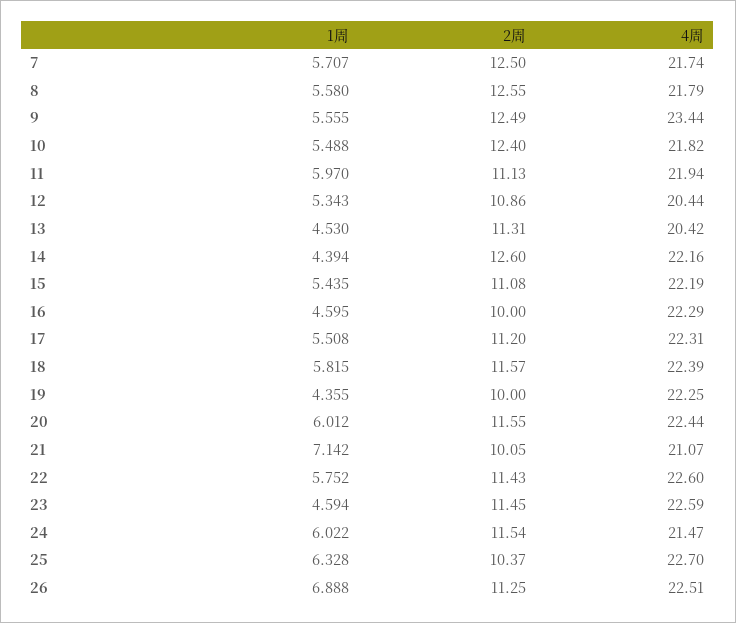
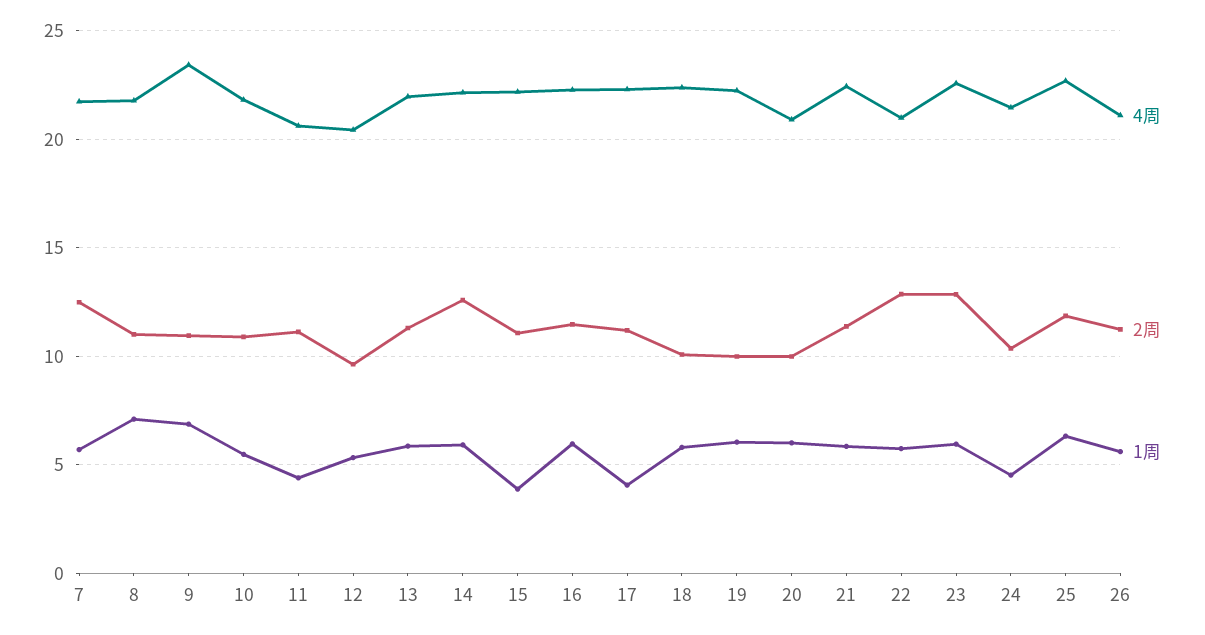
  {
    "1周": {
      "7": 5.707,
-     "8": 5.58,
+     "8": 7,
-     "9": 5.555,
+     "9": 7,
      "10": 5.488,
-     "11": 5.97,
+     "11": 4.5,
      "12": 5.343,
-     "13": 4.53,
+     "13": 6,
-     "14": 4.394,
+     "14": 6,
-     "15": 5.435,
+     "15": 4,
-     "16": 4.595,
+     "16": 6,
-     "17": 5.508,
+     "17": 4,
      "18": 5.815,
-     "19": 4.355,
+     "19": 6,
      "20": 6.012,
-     "21": 7.142,
+     "21": 6,
      "22": 5.752,
-     "23": 4.594,
+     "23": 6,
-     "24": 6.022,
+     "24": 4.5,
      "25": 6.328,
-     "26": 6.888
+     "26": 5.5
    },
    "2周": {
      "7": 12.5,
-     "8": 12.55,
+     "8": 11,
-     "9": 12.49,
+     "9": 11,
-     "10": 12.4,
+     "10": 11,
      "11": 11.13,
-     "12": 10.86,
+     "12": 9.5,
      "13": 11.31,
      "14": 12.6,
      "15": 11.08,
-     "16": 10,
+     "16": 11.5,
      "17": 11.2,
-     "18": 11.57,
+     "18": 10,
      "19": 10,
-     "20": 11.55,
+     "20": 10,
-     "21": 10.05,
+     "21": 11.5,
-     "22": 11.43,
+     "22": 13,
-     "23": 11.45,
+     "23": 13,
-     "24": 11.54,
+     "24": 10.5,
-     "25": 10.37,
+     "25": 12,
      "26": 11.25
    },
    "4周": {
      "7": 21.74,
      "8": 21.79,
      "9": 23.44,
      "10": 21.82,
-     "11": 21.94,
+     "11": 20.5,
      "12": 20.44,
-     "13": 20.42,
+     "13": 22,
      "14": 22.16,
      "15": 22.19,
      "16": 22.29,
      "17": 22.31,
      "18": 22.39,
      "19": 22.25,
-     "20": 22.44,
+     "20": 21,
-     "21": 21.07,
+     "21": 22.5,
-     "22": 22.6,
+     "22": 21,
      "23": 22.59,
      "24": 21.47,
      "25": 22.7,
-     "26": 22.51
+     "26": 21
    }
  }

